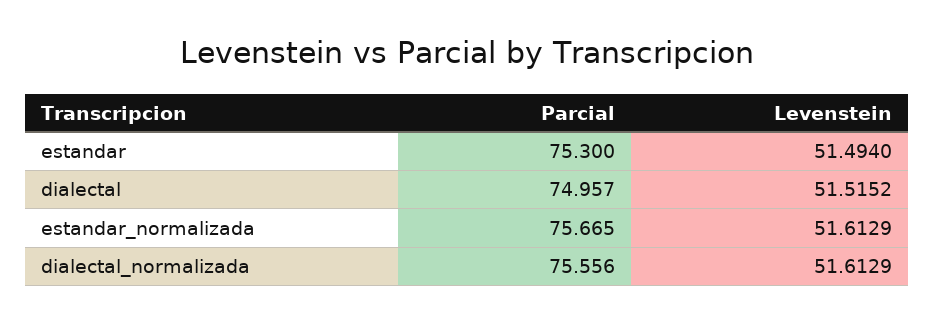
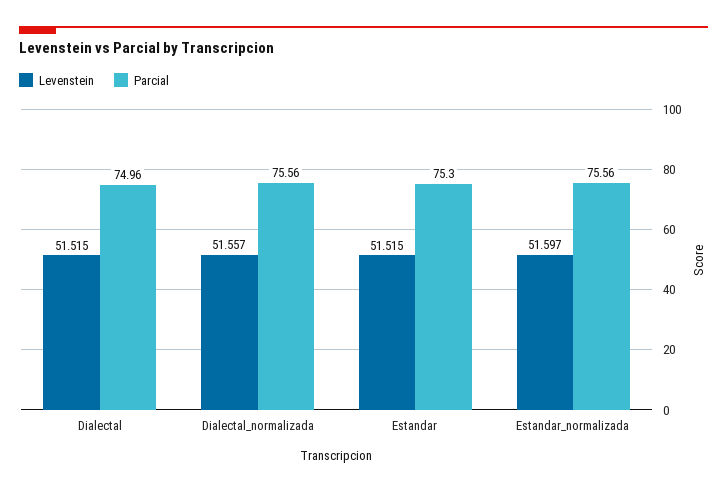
  {
    "Parcial": {
      "estandar": 75.3,
      "dialectal": 74.957,
-     "estandar_normalizada": 75.665,
+     "estandar_normalizada": 75.56,
      "dialectal_normalizada": 75.556
    },
    "Levenstein": {
-     "estandar": 51.494,
+     "estandar": 51.515,
      "dialectal": 51.5152,
-     "estandar_normalizada": 51.6129,
+     "estandar_normalizada": 51.597,
-     "dialectal_normalizada": 51.6129
+     "dialectal_normalizada": 51.557
    }
  }

